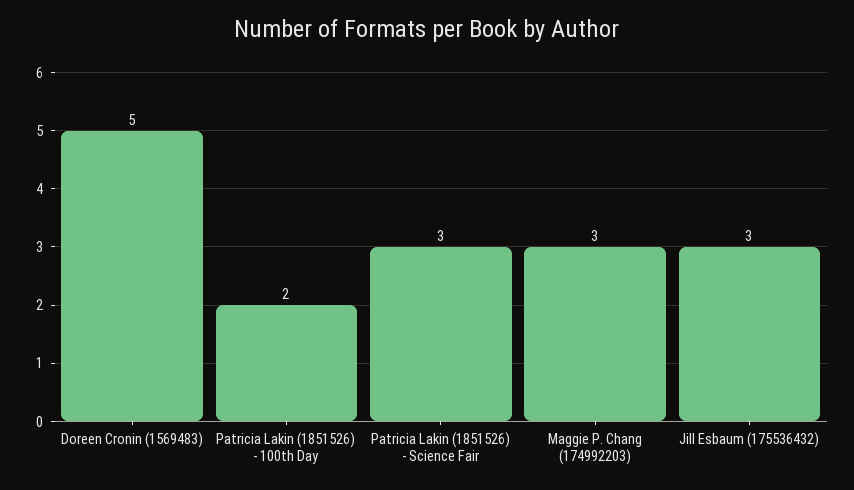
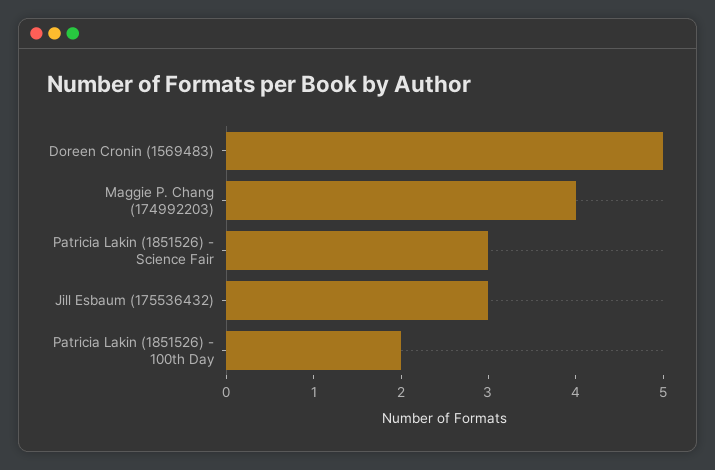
  {
    "Doreen Cronin (1569483)": 5,
    "Patricia Lakin (1851526) - 100th Day": 2,
    "Patricia Lakin (1851526) - Science Fair": 3,
-   "Maggie P. Chang (174992203)": 3,
+   "Maggie P. Chang (174992203)": 4,
    "Jill Esbaum (175536432)": 3
  }

